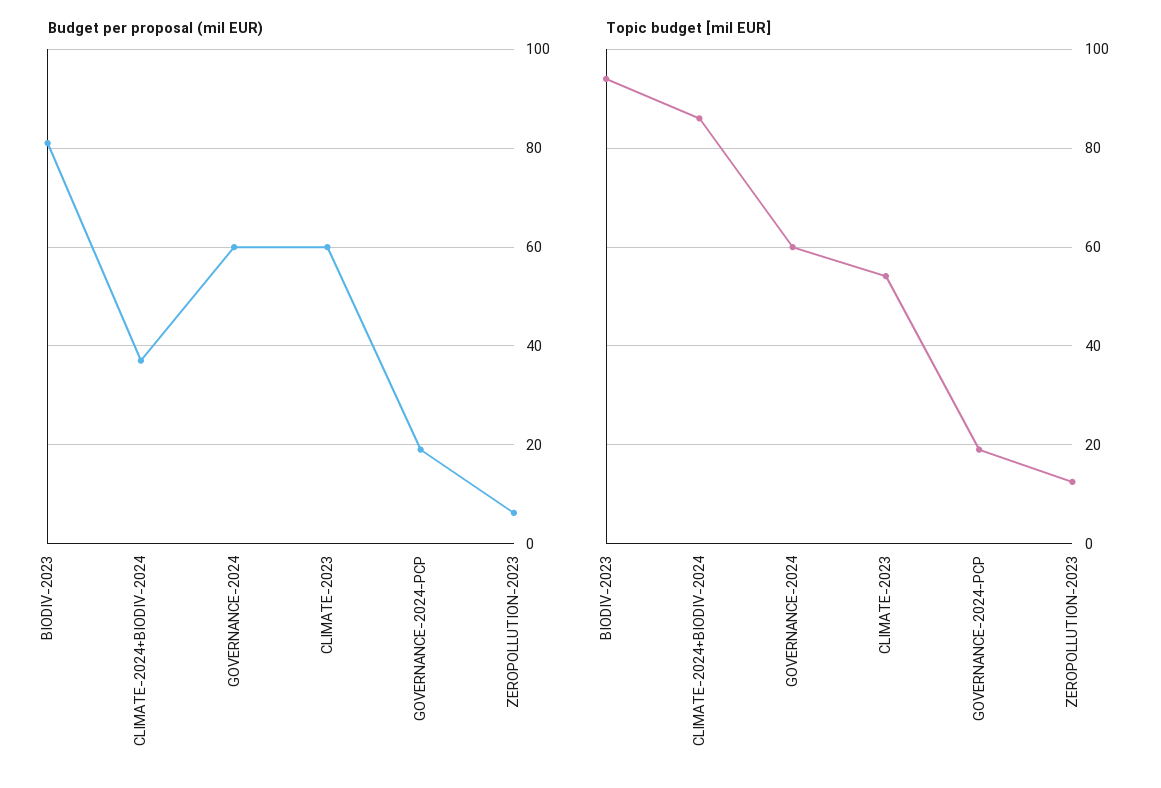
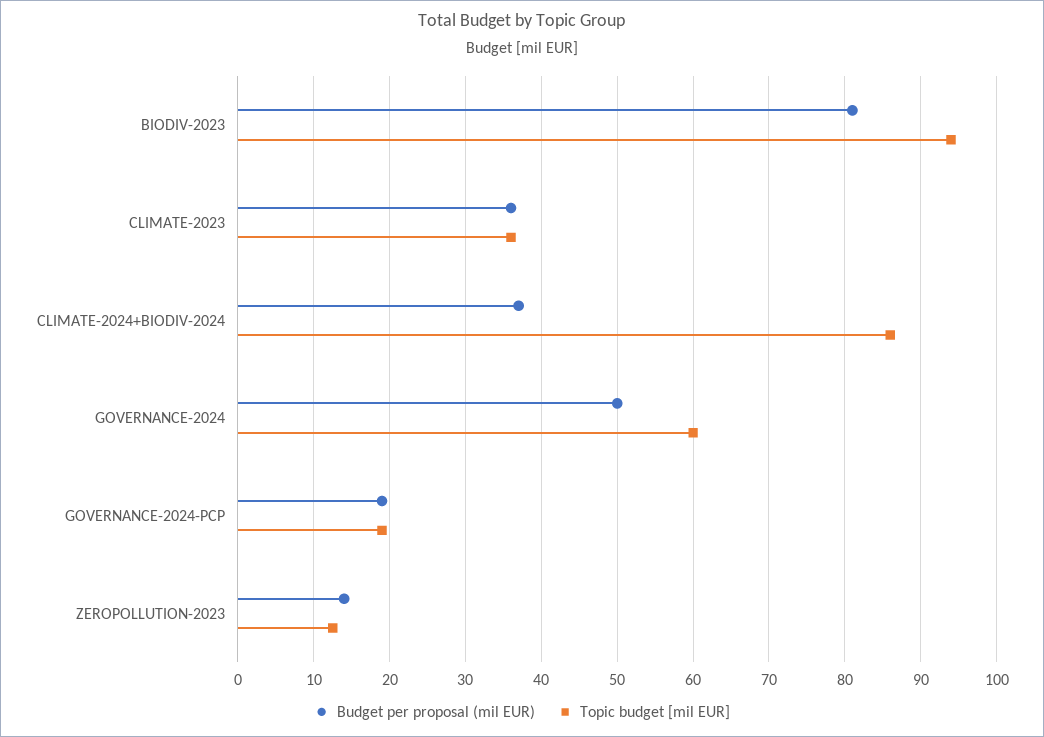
  {
    "Budget per proposal (mil EUR)": {
      "BIODIV-2023": 81,
      "CLIMATE-2024+BIODIV-2024": 37,
-     "GOVERNANCE-2024": 60,
+     "GOVERNANCE-2024": 50,
-     "CLIMATE-2023": 60,
+     "CLIMATE-2023": 36,
      "GOVERNANCE-2024-PCP": 19,
-     "ZEROPOLLUTION-2023": 6
+     "ZEROPOLLUTION-2023": 14
    },
    "Topic budget [mil EUR]": {
      "BIODIV-2023": 94,
      "CLIMATE-2024+BIODIV-2024": 86,
      "GOVERNANCE-2024": 60,
-     "CLIMATE-2023": 54,
+     "CLIMATE-2023": 36,
      "GOVERNANCE-2024-PCP": 19,
      "ZEROPOLLUTION-2023": 13
    }
  }

